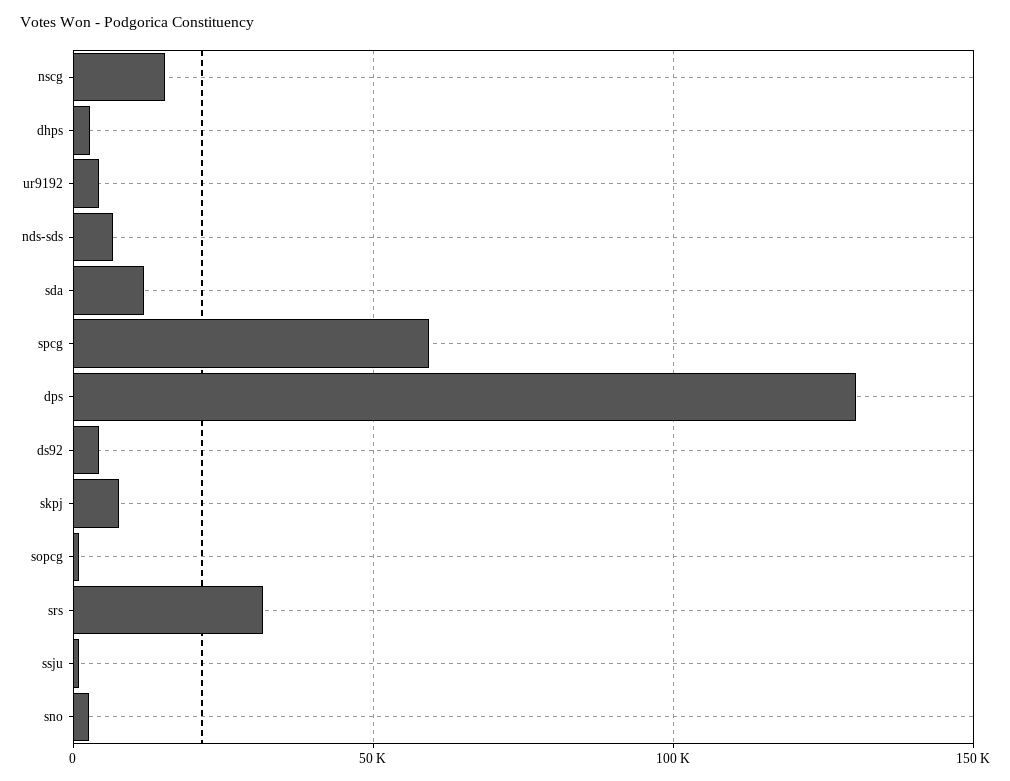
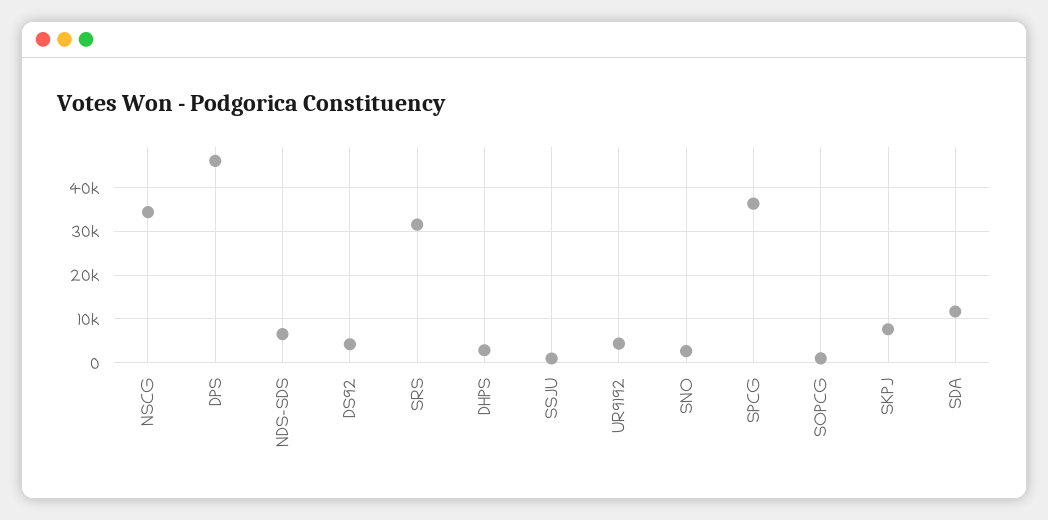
  {
-   "nscg": 15000,
+   "nscg": 34000,
    "dhps": 2000,
    "ur9192": 4000,
    "nds-sds": 6000,
    "sda": 12000,
-   "spcg": 60000,
+   "spcg": 36000,
-   "dps": 130000,
+   "dps": 46000,
    "ds92": 4000,
    "skpj": 8000,
    "sopcg": 0,
    "srs": 32000,
    "ssju": 0,
    "sno": 2000
  }

